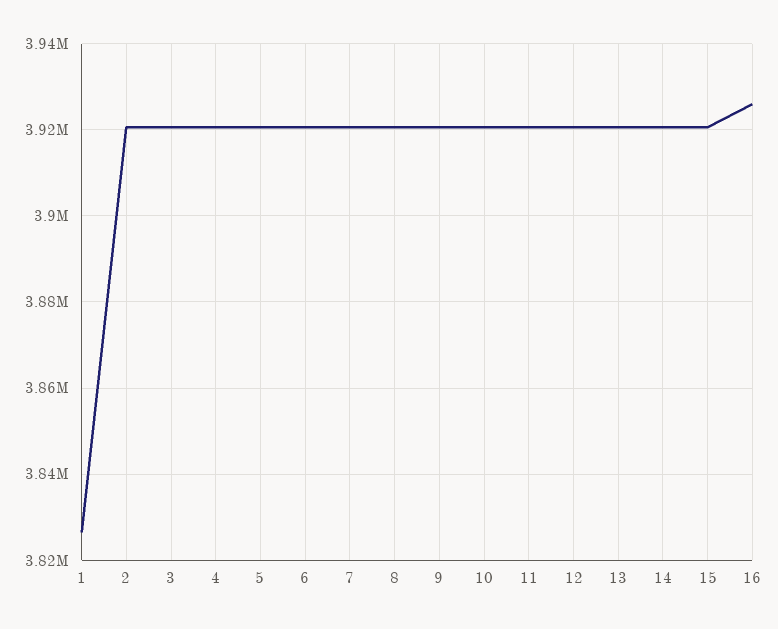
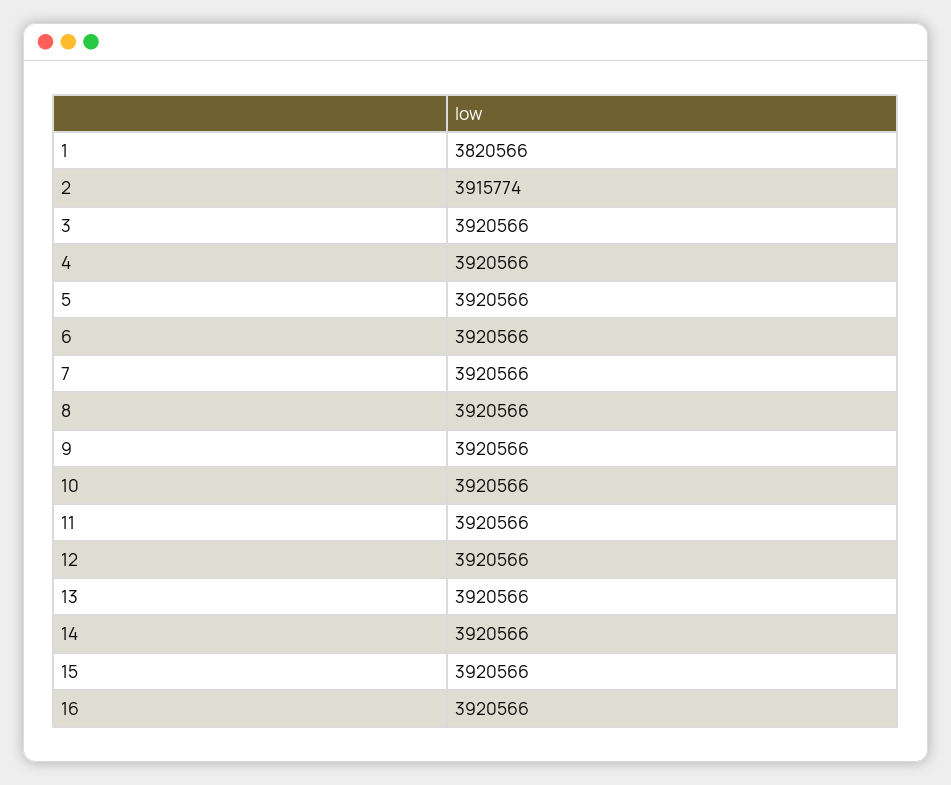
  {
-   "1": 3826000,
+   "1": 3820566,
-   "2": 3920000,
+   "2": 3915774,
    "3": 3920566,
    "4": 3920566,
    "5": 3920566,
    "6": 3920566,
    "7": 3920566,
    "8": 3920566,
    "9": 3920566,
    "10": 3920566,
    "11": 3920566,
    "12": 3920566,
    "13": 3920566,
    "14": 3920566,
    "15": 3920566,
-   "16": 3926000
+   "16": 3920566
  }

